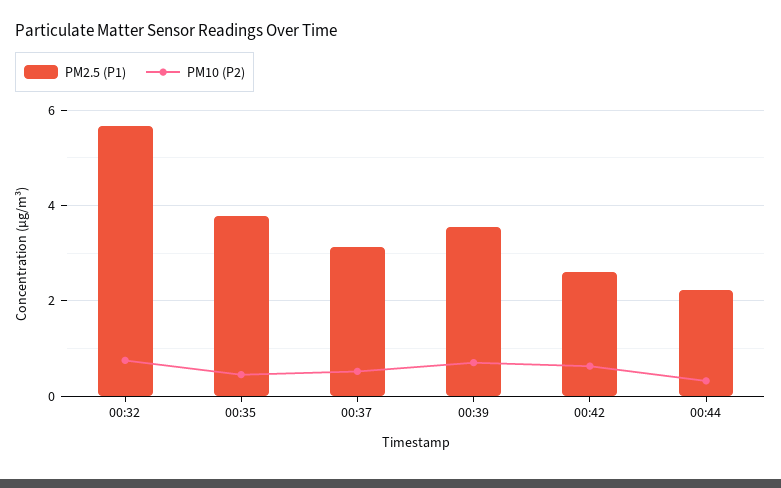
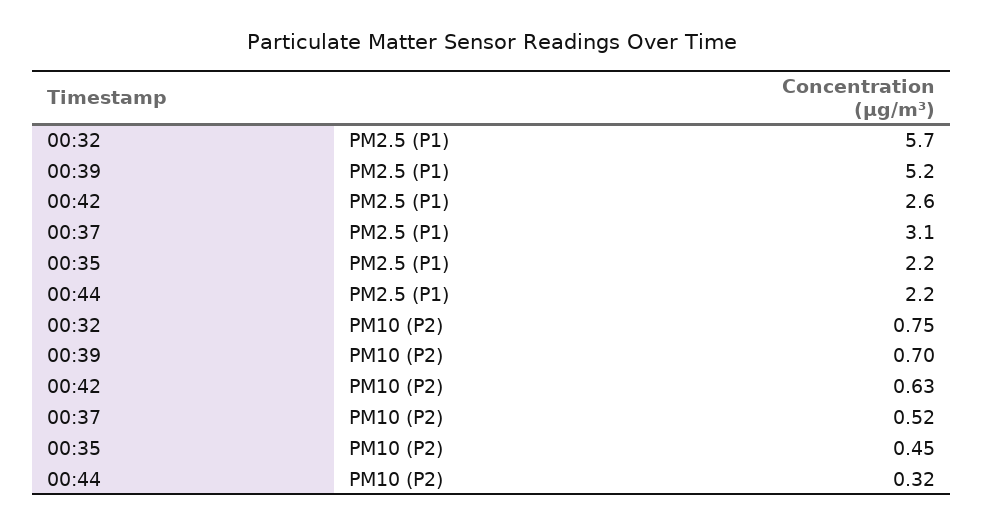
  {
    "PM2.5 (P1)": {
      "00:32": 5.7,
-     "00:35": 3.8,
+     "00:35": 2.2,
      "00:37": 3.1,
-     "00:39": 3.6,
+     "00:39": 5.2,
      "00:42": 2.6,
      "00:44": 2.2
    },
    "PM10 (P2)": {
      "00:32": 0.75,
      "00:35": 0.45,
      "00:37": 0.52,
      "00:39": 0.7,
      "00:42": 0.63,
      "00:44": 0.32
    }
  }

